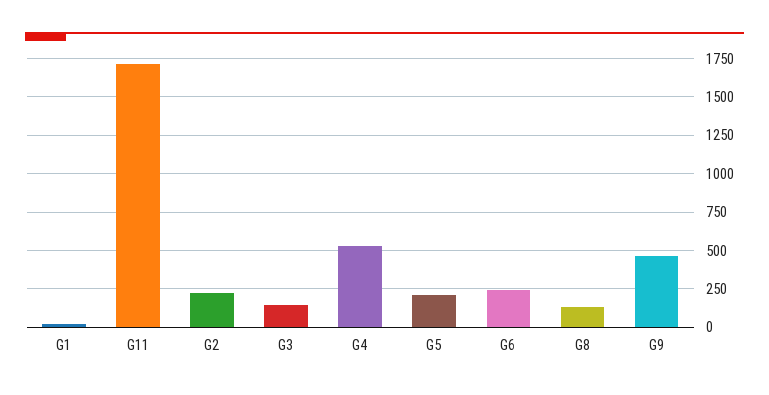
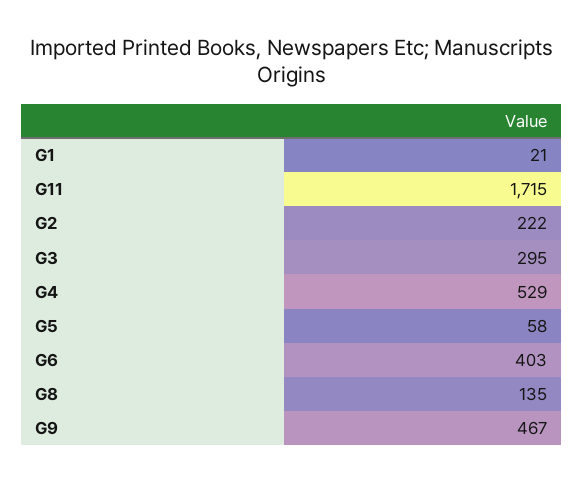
  {
    "G1": 21,
    "G11": 1715,
    "G2": 222,
-   "G3": 150,
+   "G3": 295,
    "G4": 529,
-   "G5": 200,
+   "G5": 58,
-   "G6": 250,
+   "G6": 403,
    "G8": 135,
    "G9": 467
  }

